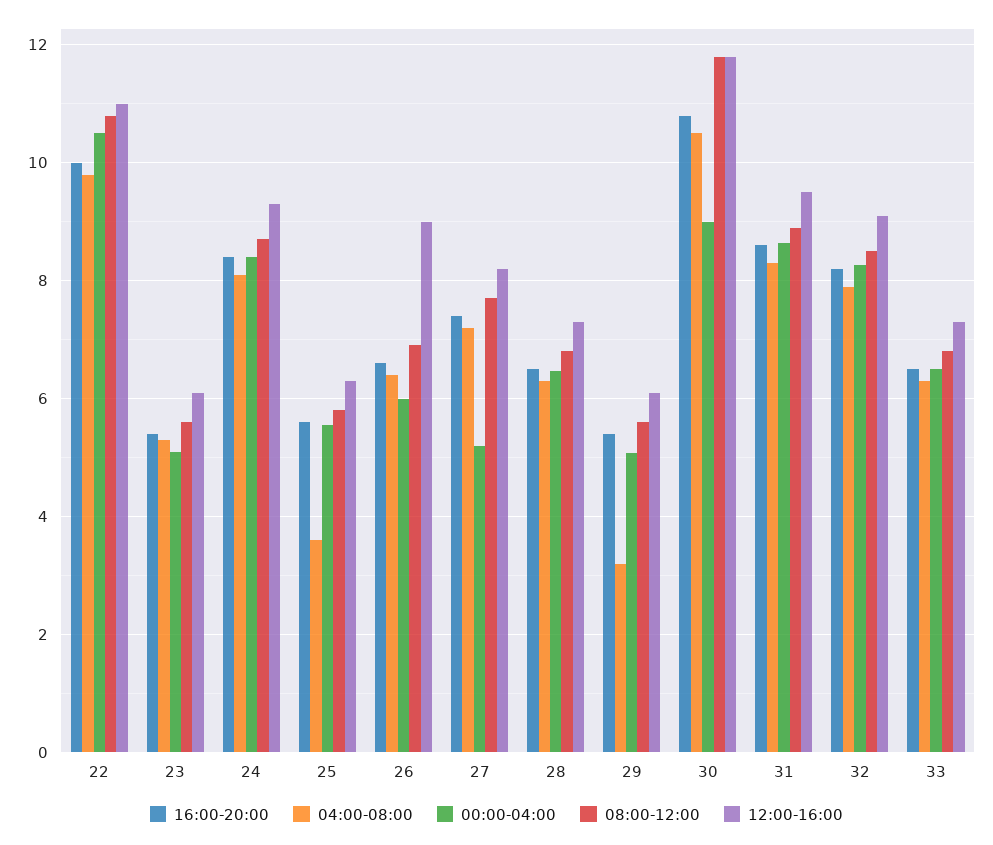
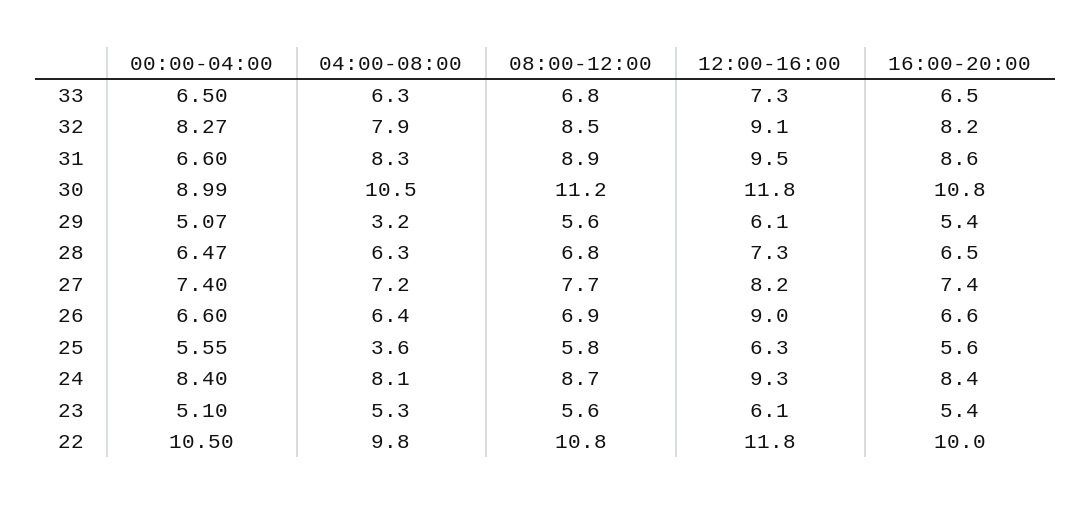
  {
    "16:00-20:00": {
      "22": 10,
      "23": 5.4,
      "24": 8.4,
      "25": 5.6,
      "26": 6.6,
      "27": 7.4,
      "28": 6.5,
      "29": 5.4,
      "30": 10.8,
      "31": 8.6,
      "32": 8.2,
      "33": 6.5
    },
    "04:00-08:00": {
      "22": 9.8,
      "23": 5.3,
      "24": 8.1,
      "25": 3.6,
      "26": 6.4,
      "27": 7.2,
      "28": 6.3,
      "29": 3.2,
      "30": 10.5,
      "31": 8.3,
      "32": 7.9,
      "33": 6.3
    },
    "00:00-04:00": {
      "22": 10.5,
      "23": 5.1,
      "24": 8.4,
      "25": 5.55,
-     "26": 6,
+     "26": 6.6,
-     "27": 5.2,
+     "27": 7.4,
      "28": 6.47,
      "29": 5.07,
      "30": 8.99,
-     "31": 8.6,
+     "31": 6.6,
      "32": 8.27,
      "33": 6.5
    },
    "08:00-12:00": {
      "22": 10.8,
      "23": 5.6,
      "24": 8.7,
      "25": 5.8,
      "26": 6.9,
      "27": 7.7,
      "28": 6.8,
      "29": 5.6,
-     "30": 11.8,
+     "30": 11.2,
      "31": 8.9,
      "32": 8.5,
      "33": 6.8
    },
    "12:00-16:00": {
-     "22": 11,
+     "22": 11.8,
      "23": 6.1,
      "24": 9.3,
      "25": 6.3,
      "26": 9,
      "27": 8.2,
      "28": 7.3,
      "29": 6.1,
      "30": 11.8,
      "31": 9.5,
      "32": 9.1,
      "33": 7.3
    }
  }

